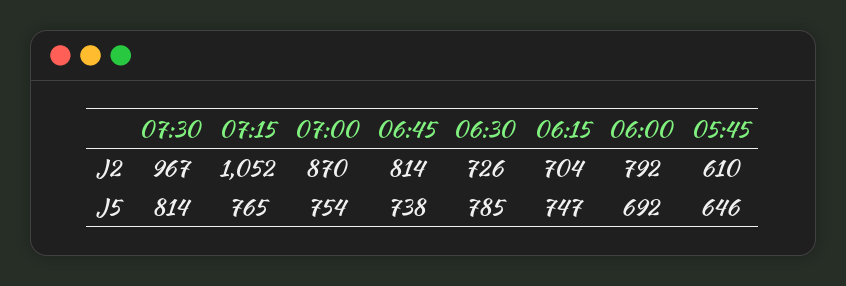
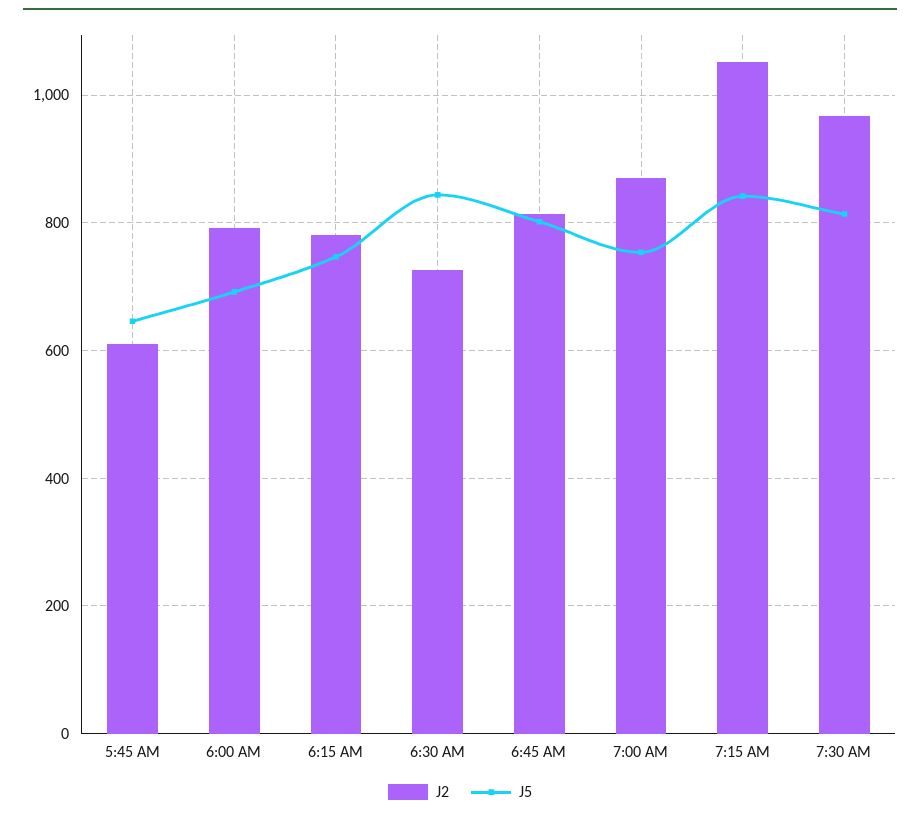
  {
    "J2": {
      "07:30": 967,
      "07:15": 1052,
      "07:00": 870,
      "06:45": 814,
      "06:30": 726,
-     "06:15": 704,
+     "06:15": 780,
      "06:00": 792,
      "05:45": 610
    },
    "J5": {
      "07:30": 814,
-     "07:15": 765,
+     "07:15": 840,
      "07:00": 754,
-     "06:45": 738,
+     "06:45": 800,
-     "06:30": 785,
+     "06:30": 840,
      "06:15": 747,
      "06:00": 692,
      "05:45": 646
    }
  }

